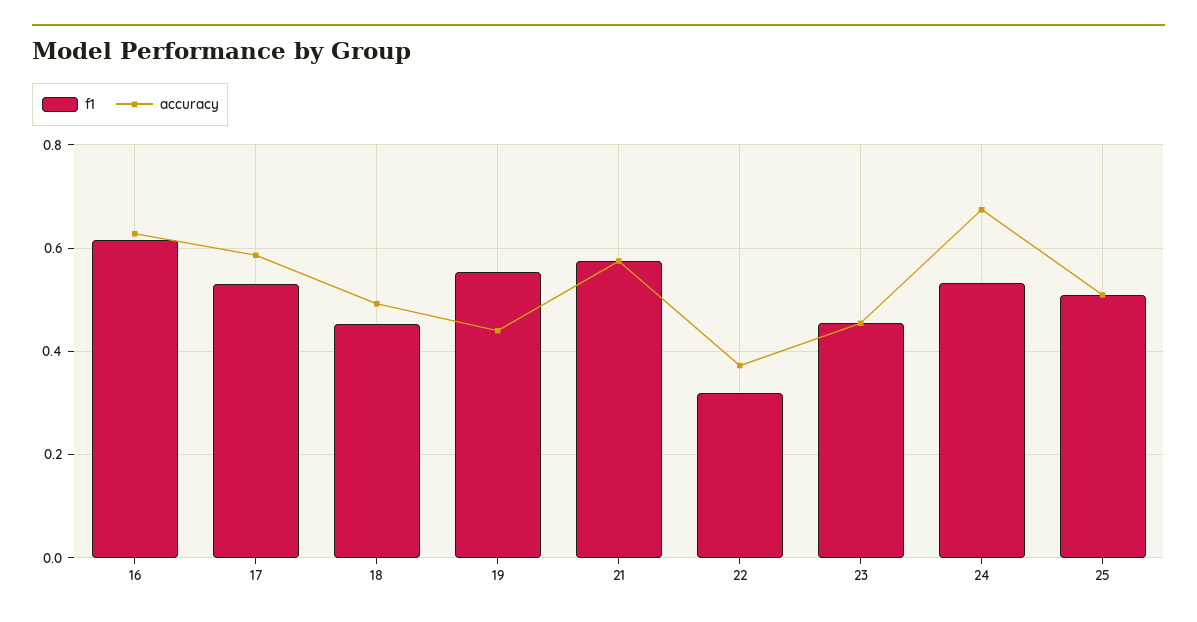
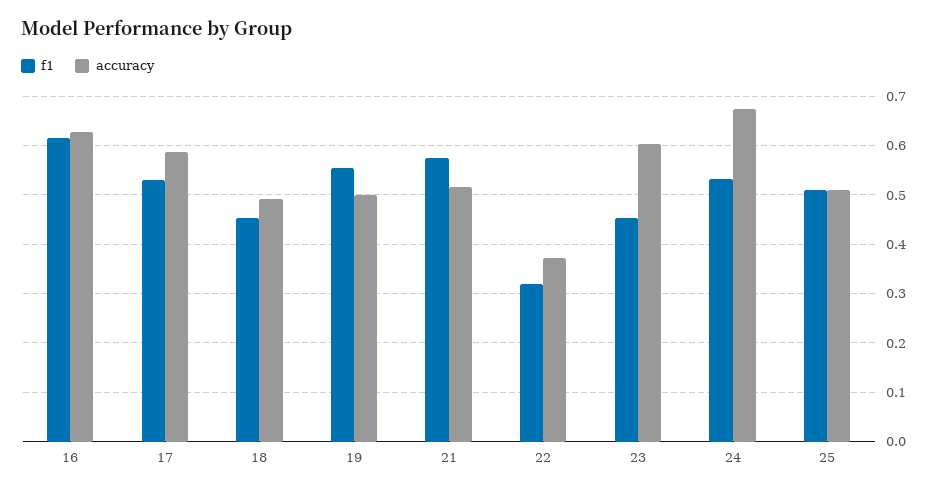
  {
    "f1": {
      "16": 0.62,
      "17": 0.54,
      "18": 0.46,
      "19": 0.56,
      "21": 0.58,
      "22": 0.32,
      "23": 0.46,
      "24": 0.54,
      "25": 0.5
    },
    "accuracy": {
      "16": 0.62,
      "17": 0.58,
      "18": 0.5,
-     "19": 0.44,
+     "19": 0.5,
-     "21": 0.58,
+     "21": 0.52,
      "22": 0.38,
-     "23": 0.46,
+     "23": 0.6,
      "24": 0.68,
      "25": 0.5
    }
  }

